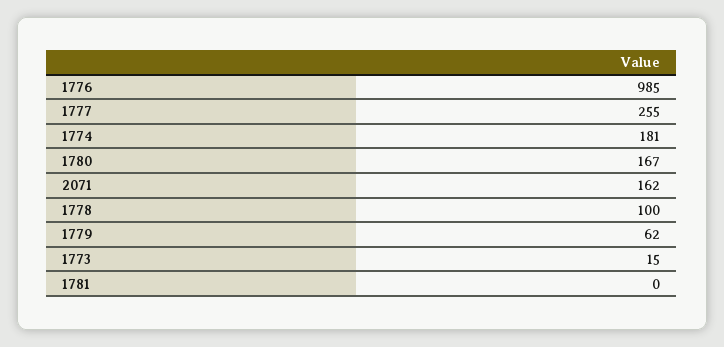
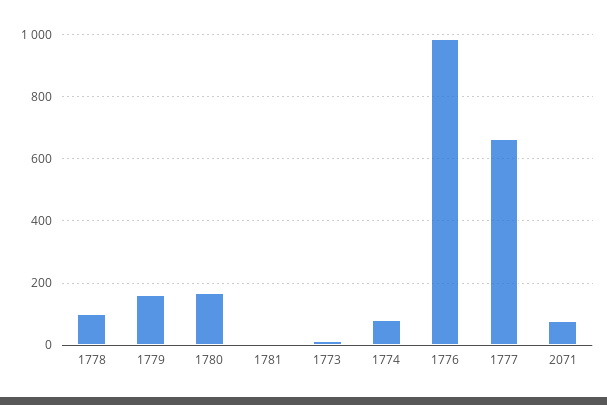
  {
    "1776": 985,
-   "1777": 255,
+   "1777": 660,
-   "1774": 181,
+   "1774": 80,
    "1780": 167,
-   "2071": 162,
+   "2071": 80,
    "1778": 100,
-   "1779": 62,
+   "1779": 160,
    "1773": 15,
    "1781": 0
  }

